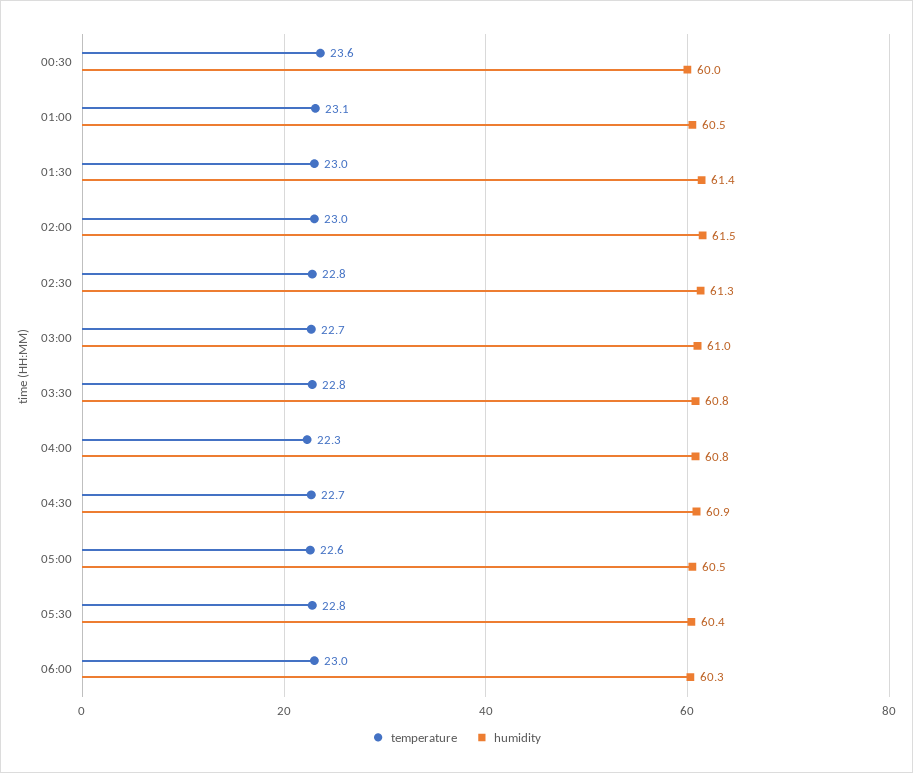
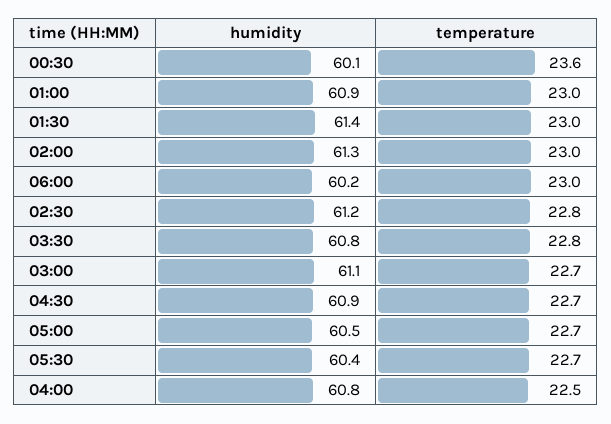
  {
    "temperature": {
      "00:30": 23.6,
-     "01:00": 23.1,
+     "01:00": 23,
      "01:30": 23,
      "02:00": 23,
      "02:30": 22.8,
      "03:00": 22.7,
      "03:30": 22.8,
-     "04:00": 22.3,
+     "04:00": 22.5,
      "04:30": 22.7,
-     "05:00": 22.6,
+     "05:00": 22.7,
-     "05:30": 22.8,
+     "05:30": 22.7,
      "06:00": 23
    },
    "humidity": {
-     "00:30": 60,
+     "00:30": 60.1,
-     "01:00": 60.5,
+     "01:00": 60.9,
      "01:30": 61.4,
-     "02:00": 61.5,
+     "02:00": 61.3,
-     "02:30": 61.3,
+     "02:30": 61.2,
-     "03:00": 61,
+     "03:00": 61.1,
      "03:30": 60.8,
      "04:00": 60.8,
      "04:30": 60.9,
      "05:00": 60.5,
      "05:30": 60.4,
-     "06:00": 60.3
+     "06:00": 60.2
    }
  }

